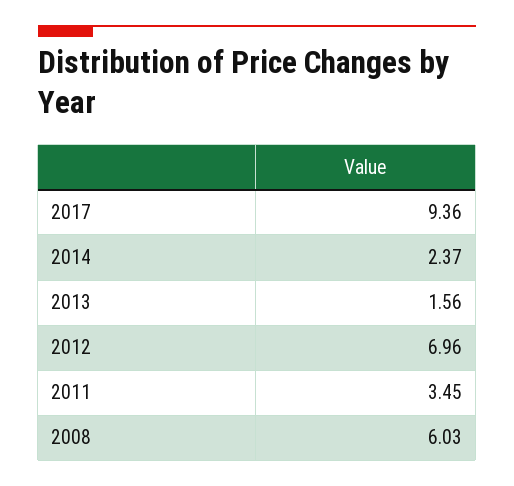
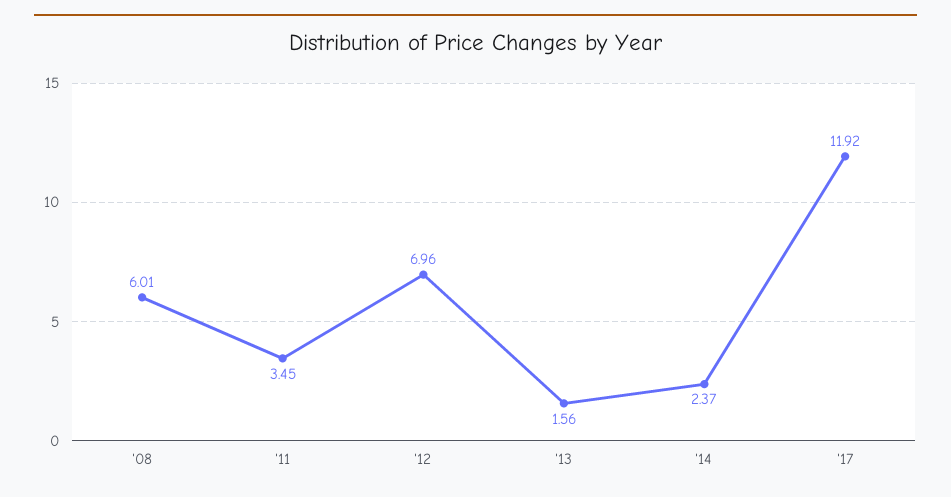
  {
-   "2017": 9.36,
+   "2017": 11.92,
    "2014": 2.37,
    "2013": 1.56,
    "2012": 6.96,
    "2011": 3.45,
-   "2008": 6.03
+   "2008": 6.01
  }

